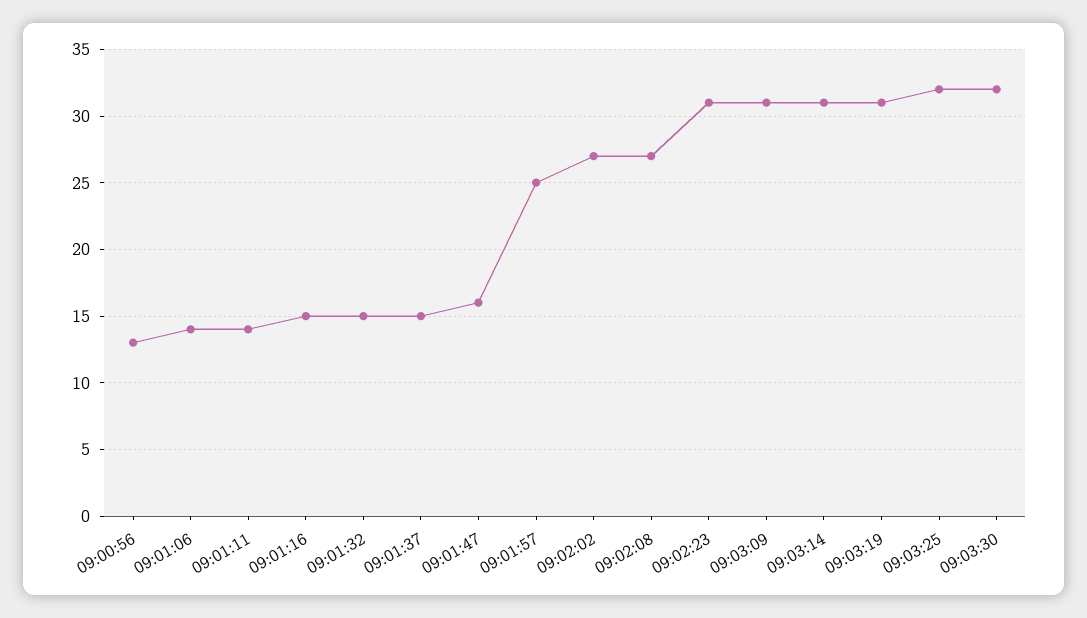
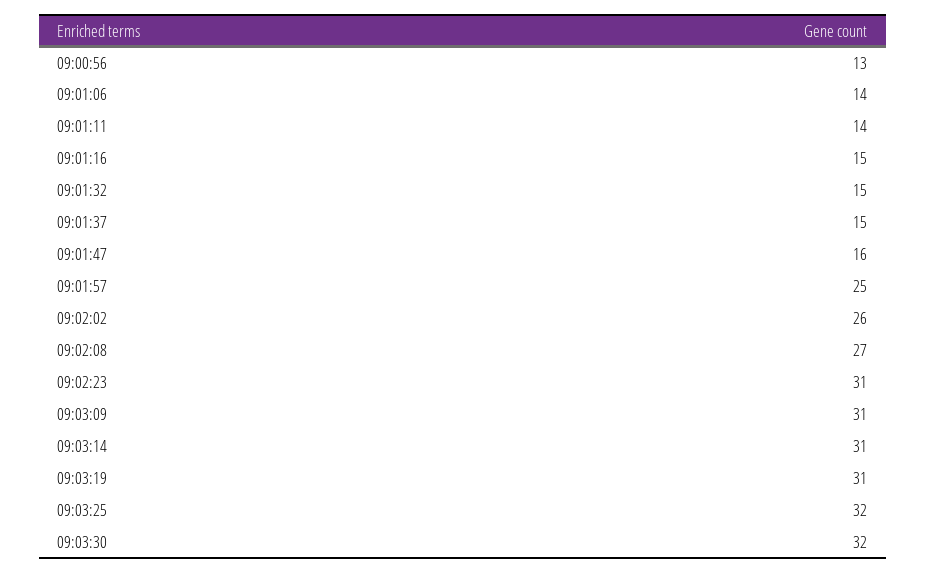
  {
    "09:00:56": 13,
    "09:01:06": 14,
    "09:01:11": 14,
    "09:01:16": 15,
    "09:01:32": 15,
    "09:01:37": 15,
    "09:01:47": 16,
    "09:01:57": 25,
-   "09:02:02": 27,
+   "09:02:02": 26,
    "09:02:08": 27,
    "09:02:23": 31,
    "09:03:09": 31,
    "09:03:14": 31,
    "09:03:19": 31,
    "09:03:25": 32,
    "09:03:30": 32
  }

